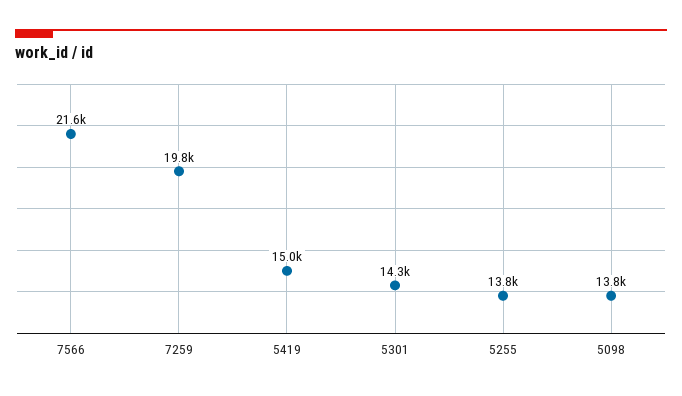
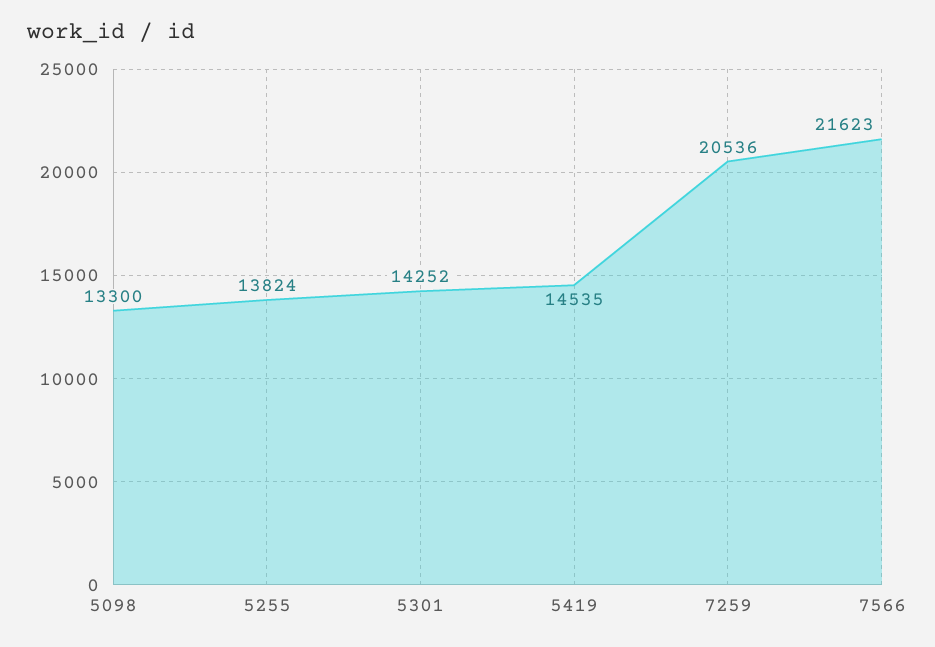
  {
    "7566": 21623,
-   "7259": 19800,
+   "7259": 20536,
-   "5419": 15000,
+   "5419": 14535,
    "5301": 14252,
    "5255": 13824,
-   "5098": 13800
+   "5098": 13300
  }

